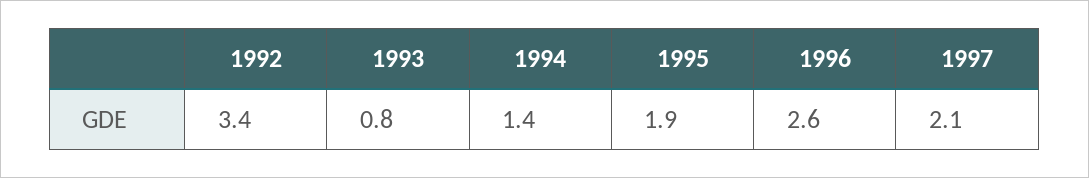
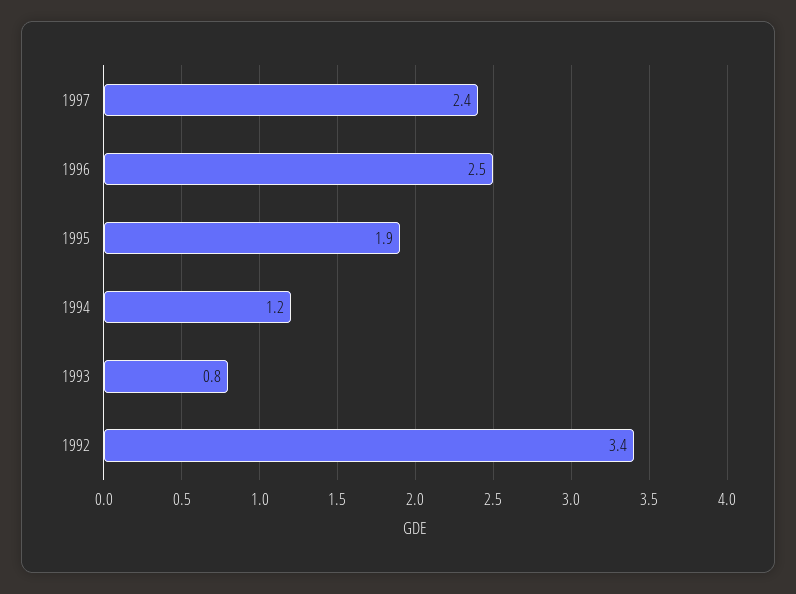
  {
    "1992": 3.4,
    "1993": 0.8,
-   "1994": 1.4,
+   "1994": 1.2,
    "1995": 1.9,
-   "1996": 2.6,
+   "1996": 2.5,
-   "1997": 2.1
+   "1997": 2.4
  }

